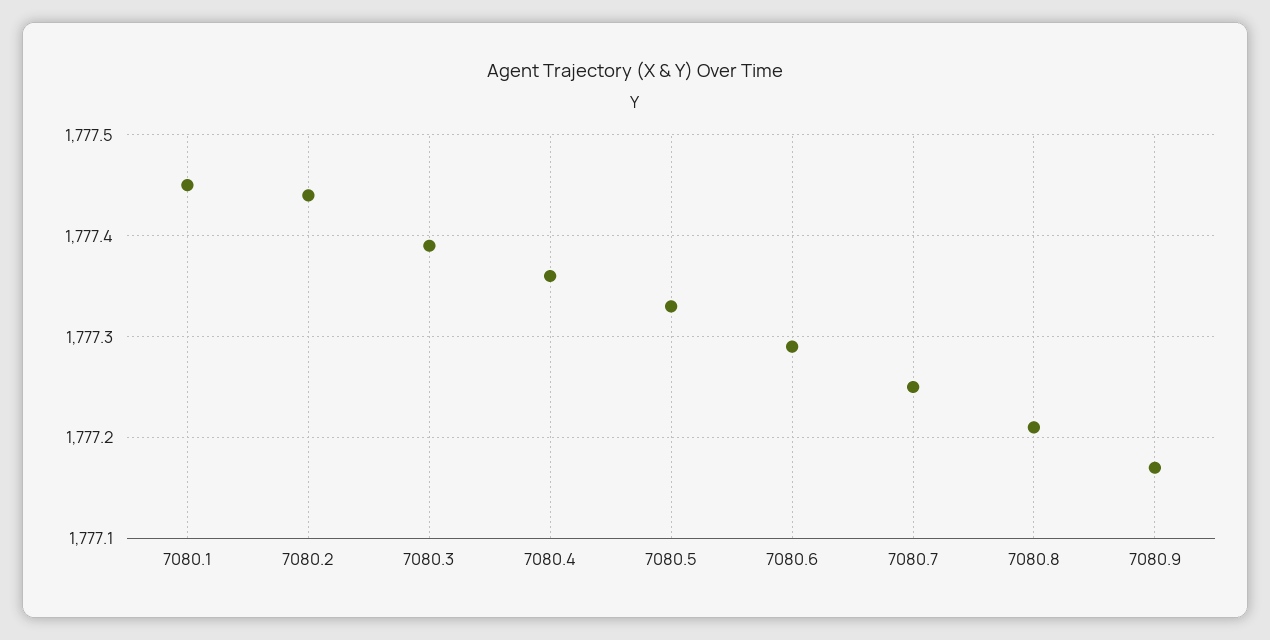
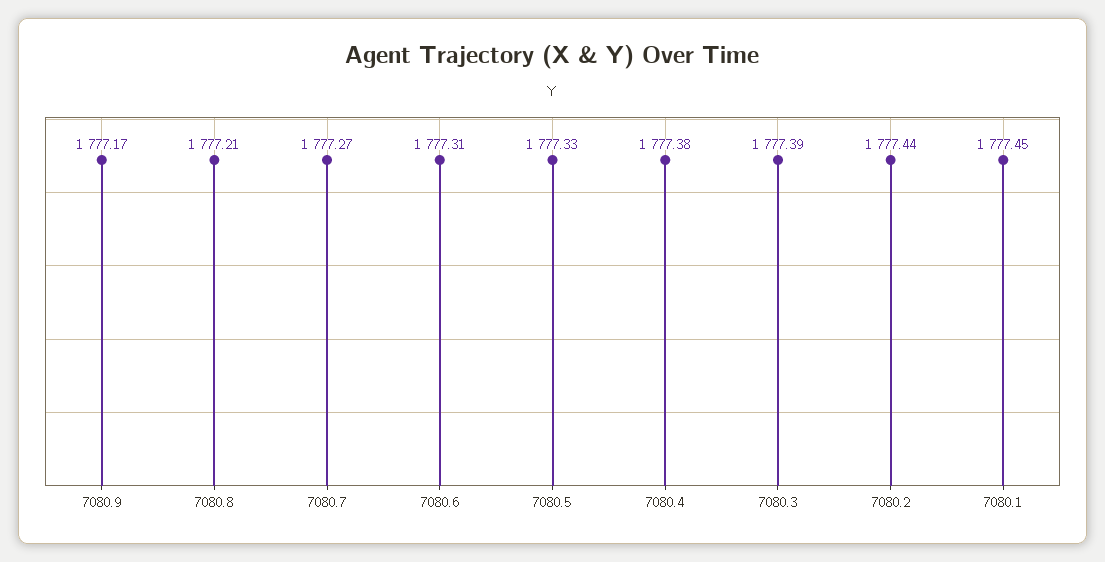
  {
    "7080.1": 1777.45,
    "7080.2": 1777.44,
    "7080.3": 1777.39,
-   "7080.4": 1777.36,
+   "7080.4": 1777.38,
    "7080.5": 1777.33,
-   "7080.6": 1777.29,
+   "7080.6": 1777.31,
-   "7080.7": 1777.25,
+   "7080.7": 1777.27,
    "7080.8": 1777.21,
    "7080.9": 1777.17
  }

